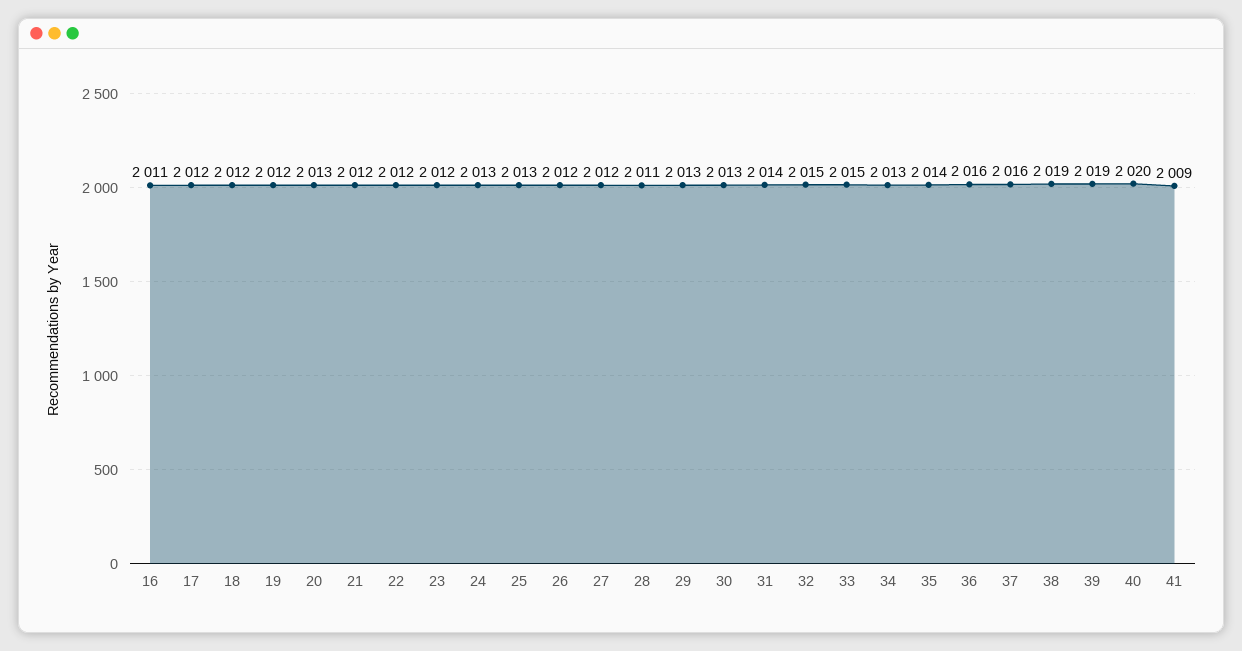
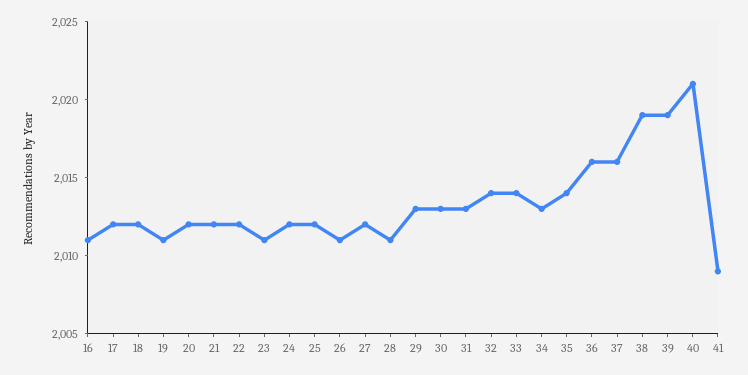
  {
    "16": 2011,
    "17": 2012,
    "18": 2012,
-   "19": 2012,
+   "19": 2011,
-   "20": 2013,
+   "20": 2012,
    "21": 2012,
    "22": 2012,
-   "23": 2012,
+   "23": 2011,
-   "24": 2013,
+   "24": 2012,
-   "25": 2013,
+   "25": 2012,
-   "26": 2012,
+   "26": 2011,
    "27": 2012,
    "28": 2011,
    "29": 2013,
    "30": 2013,
-   "31": 2014,
+   "31": 2013,
-   "32": 2015,
+   "32": 2014,
-   "33": 2015,
+   "33": 2014,
    "34": 2013,
    "35": 2014,
    "36": 2016,
    "37": 2016,
    "38": 2019,
    "39": 2019,
-   "40": 2020,
+   "40": 2021,
    "41": 2009
  }

